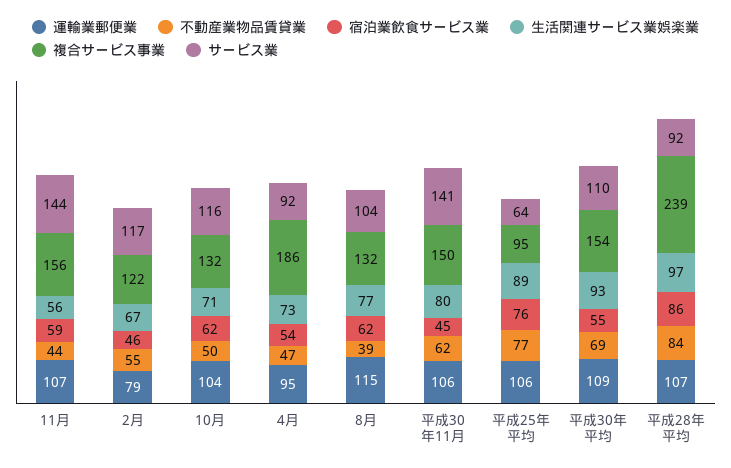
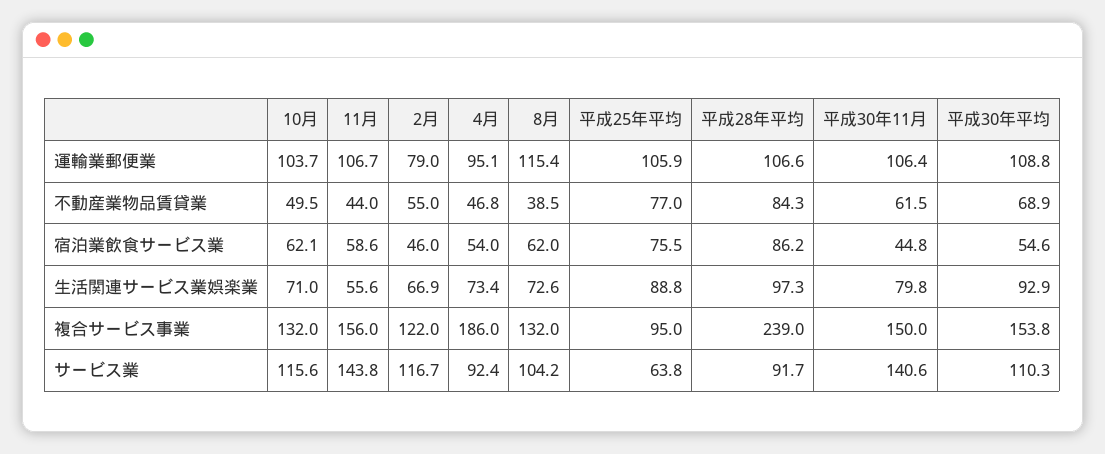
  {
    "運輸業郵便業": {
      "11月": 106.7,
      "2月": 79,
      "10月": 103.7,
      "4月": 95.1,
      "8月": 115.4,
      "平成30年11月": 106.4,
      "平成25年平均": 105.9,
      "平成30年平均": 108.8,
      "平成28年平均": 106.6
    },
    "不動産業物品賃貸業": {
      "11月": 44,
      "2月": 55,
      "10月": 49.5,
      "4月": 46.8,
      "8月": 38.5,
      "平成30年11月": 61.5,
      "平成25年平均": 77,
      "平成30年平均": 68.9,
      "平成28年平均": 84.3
    },
    "宿泊業飲食サービス業": {
      "11月": 58.6,
      "2月": 46,
      "10月": 62.1,
      "4月": 54,
      "8月": 62,
      "平成30年11月": 44.8,
      "平成25年平均": 75.5,
      "平成30年平均": 54.6,
      "平成28年平均": 86.2
    },
    "生活関連サービス業娯楽業": {
      "11月": 55.6,
      "2月": 66.9,
      "10月": 71,
      "4月": 73.4,
-     "8月": 77,
+     "8月": 72.6,
      "平成30年11月": 79.8,
      "平成25年平均": 88.8,
      "平成30年平均": 92.9,
      "平成28年平均": 97.3
    },
    "複合サービス事業": {
      "11月": 156,
      "2月": 122,
      "10月": 132,
      "4月": 186,
      "8月": 132,
      "平成30年11月": 150,
      "平成25年平均": 95,
      "平成30年平均": 153.8,
      "平成28年平均": 239
    },
    "サービス業": {
      "11月": 143.8,
      "2月": 116.7,
      "10月": 115.6,
      "4月": 92.4,
      "8月": 104.2,
      "平成30年11月": 140.6,
      "平成25年平均": 63.8,
      "平成30年平均": 110.3,
      "平成28年平均": 91.7
    }
  }

